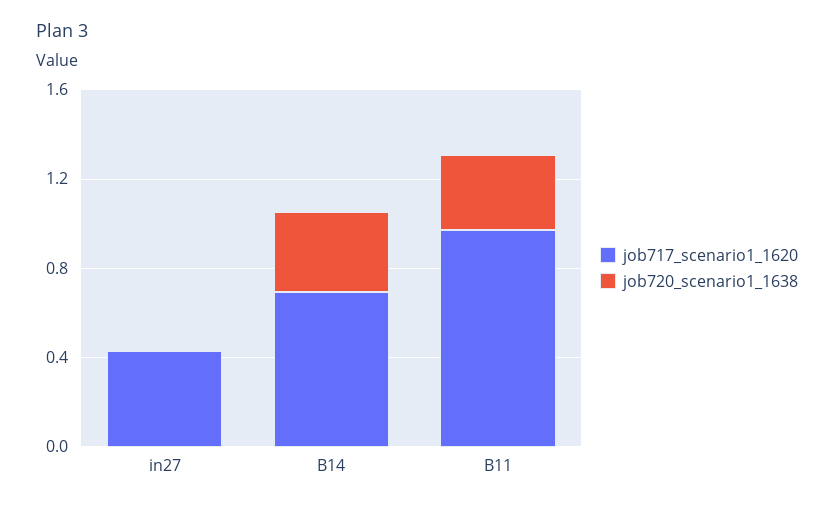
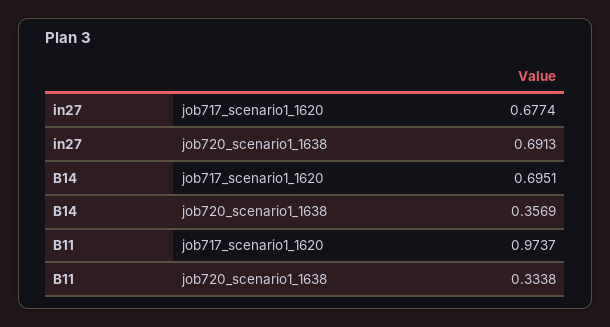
  {
    "job717_scenario1_1620": {
-     "in27": 0.4,
+     "in27": 0.6774,
      "B14": 0.6951,
      "B11": 0.9737
    },
    "job720_scenario1_1638": {
-     "in27": 0,
+     "in27": 0.6913,
      "B14": 0.3569,
      "B11": 0.3338
    }
  }

